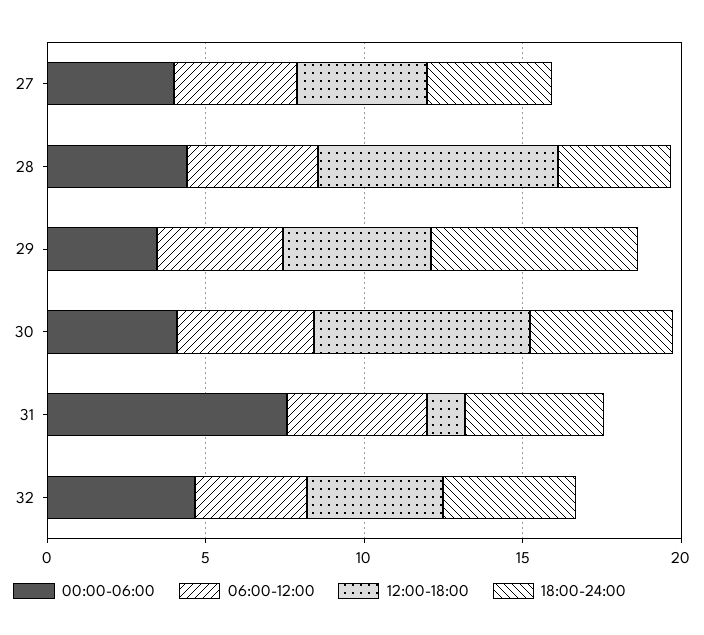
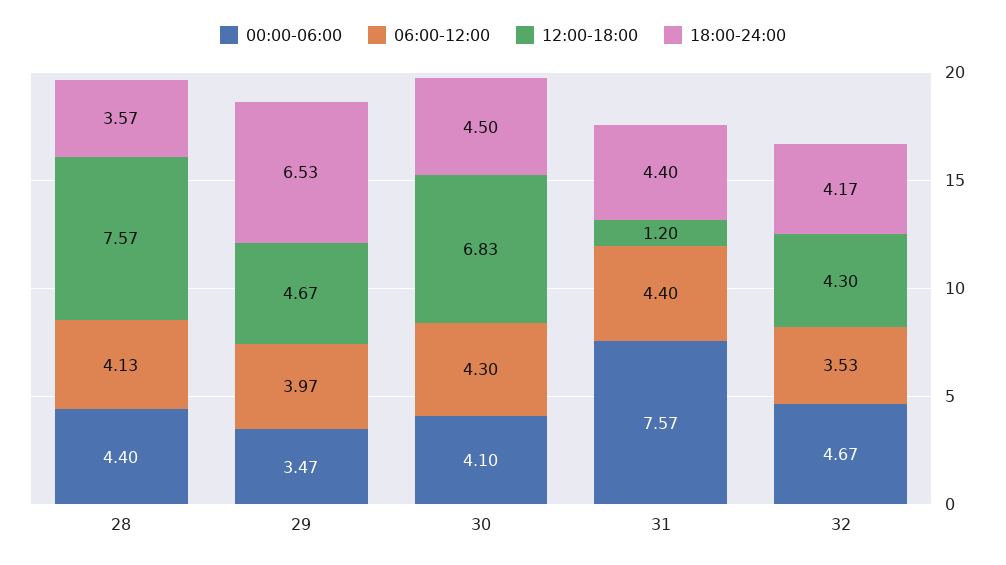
  {
    "00:00-06:00": {
-     "27": 4,
      "28": 4.4,
      "29": 3.47,
      "30": 4.1,
      "31": 7.57,
      "32": 4.67
    },
    "06:00-12:00": {
-     "27": 4,
      "28": 4.13,
      "29": 3.97,
      "30": 4.3,
      "31": 4.4,
      "32": 3.53
    },
    "12:00-18:00": {
-     "27": 4,
      "28": 7.57,
      "29": 4.67,
      "30": 6.83,
      "31": 1.2,
      "32": 4.3
    },
    "18:00-24:00": {
-     "27": 4,
      "28": 3.57,
      "29": 6.53,
      "30": 4.5,
      "31": 4.4,
      "32": 4.17
    }
  }

